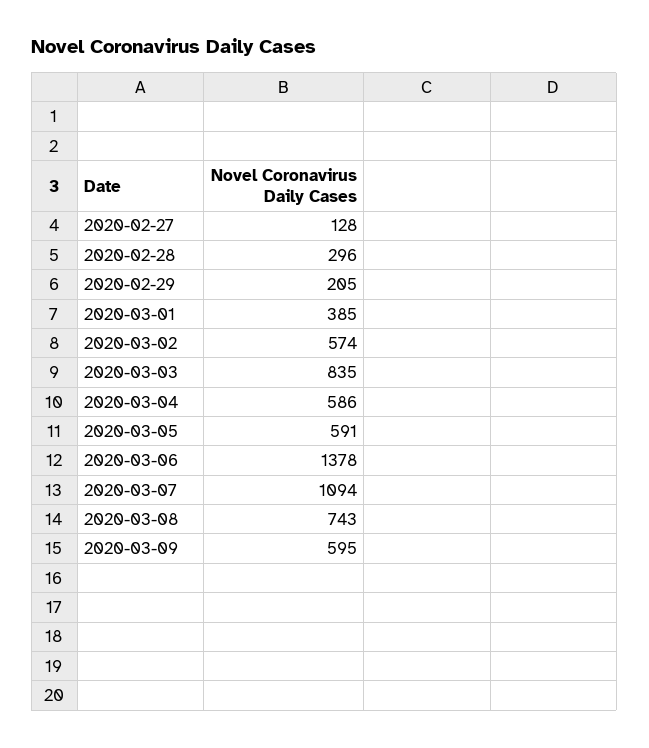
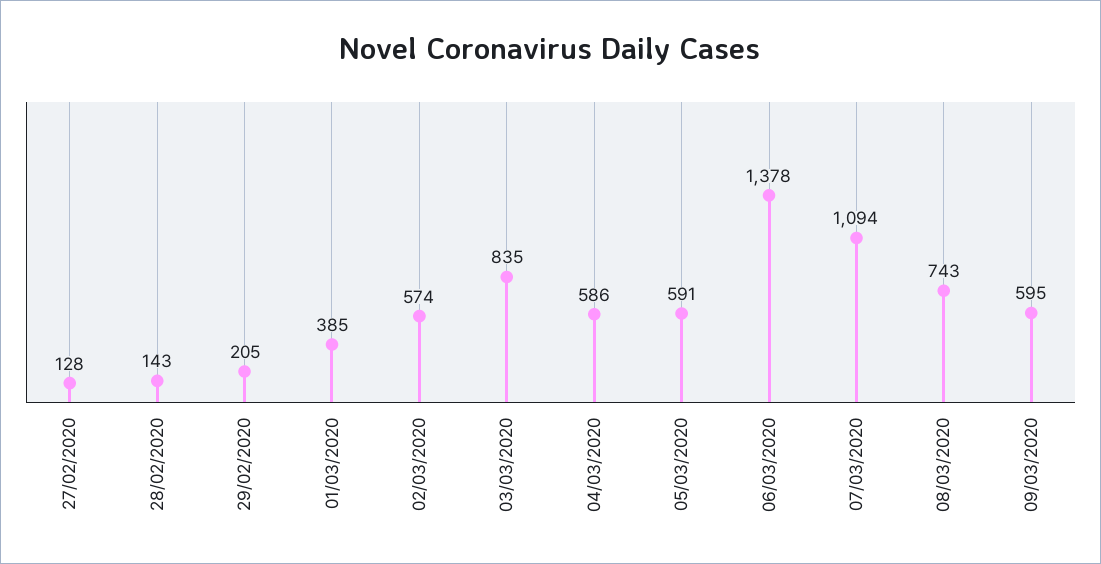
  {
    "2020-02-27": 128,
-   "2020-02-28": 296,
+   "2020-02-28": 143,
    "2020-02-29": 205,
    "2020-03-01": 385,
    "2020-03-02": 574,
    "2020-03-03": 835,
    "2020-03-04": 586,
    "2020-03-05": 591,
    "2020-03-06": 1378,
    "2020-03-07": 1094,
    "2020-03-08": 743,
    "2020-03-09": 595
  }

